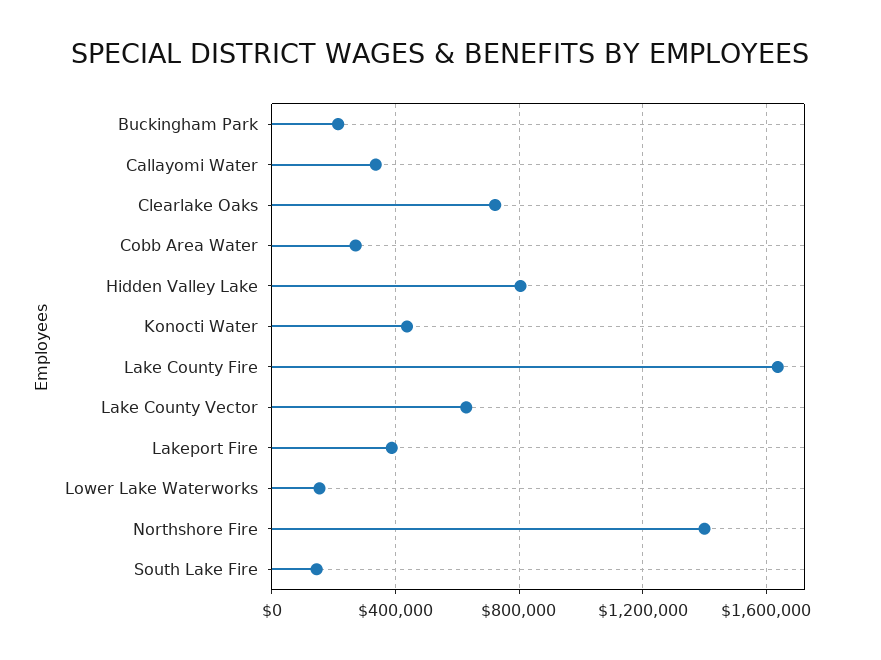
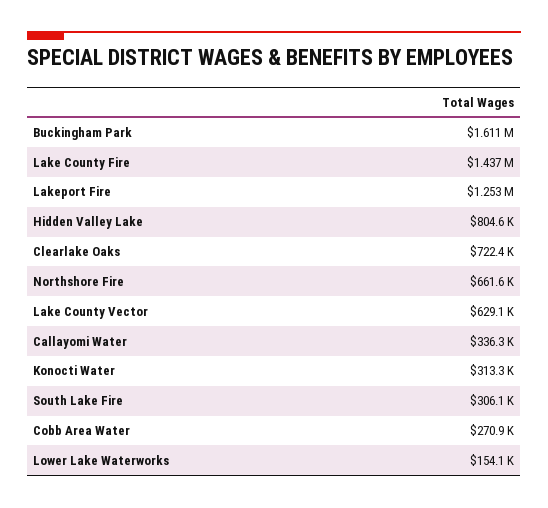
  {
-   "Buckingham Park": 200000,
+   "Buckingham Park": 1611000,
    "Callayomi Water": 336300,
    "Clearlake Oaks": 722400,
    "Cobb Area Water": 270900,
    "Hidden Valley Lake": 804600,
-   "Konocti Water": 450000,
+   "Konocti Water": 313300,
-   "Lake County Fire": 1650000,
+   "Lake County Fire": 1437000,
    "Lake County Vector": 629100,
-   "Lakeport Fire": 400000,
+   "Lakeport Fire": 1253000,
    "Lower Lake Waterworks": 154100,
-   "Northshore Fire": 1400000,
+   "Northshore Fire": 661600,
-   "South Lake Fire": 150000
+   "South Lake Fire": 306100
  }

